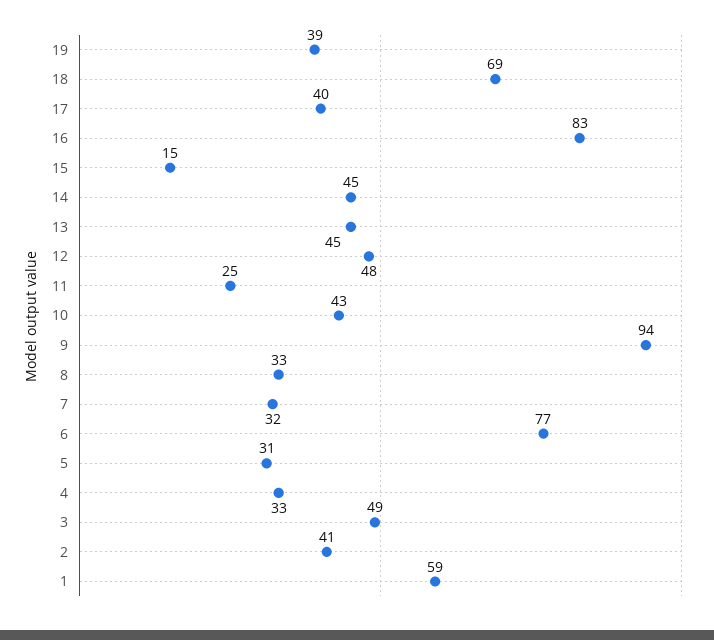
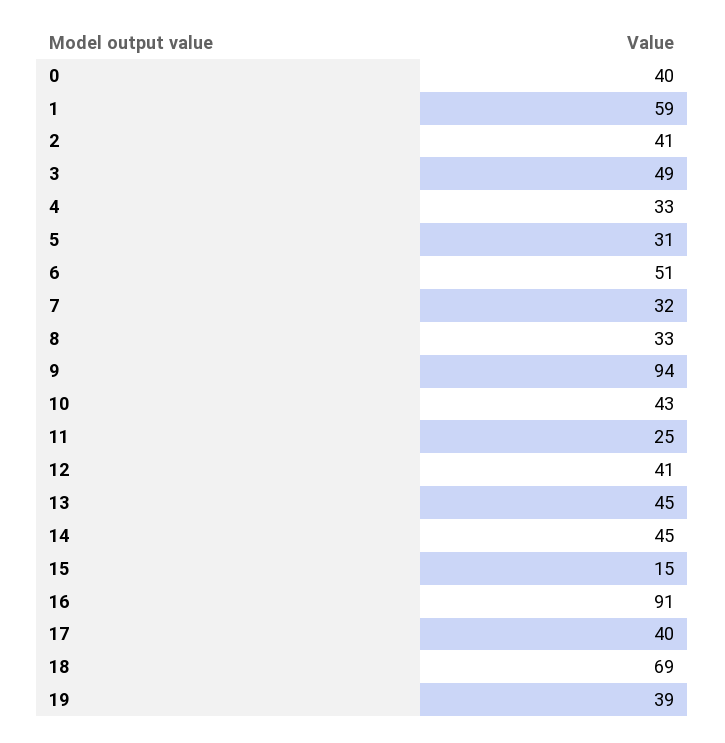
  {
    "19": 39,
    "18": 69,
    "17": 40,
-   "16": 83,
+   "16": 91,
    "15": 15,
    "14": 45,
    "13": 45,
-   "12": 48,
+   "12": 41,
    "11": 25,
    "10": 43,
    "9": 94,
    "8": 33,
    "7": 32,
-   "6": 77,
+   "6": 51,
    "5": 31,
    "4": 33,
    "3": 49,
    "2": 41,
-   "1": 59
+   "1": 59,
+   "0": 40
  }

